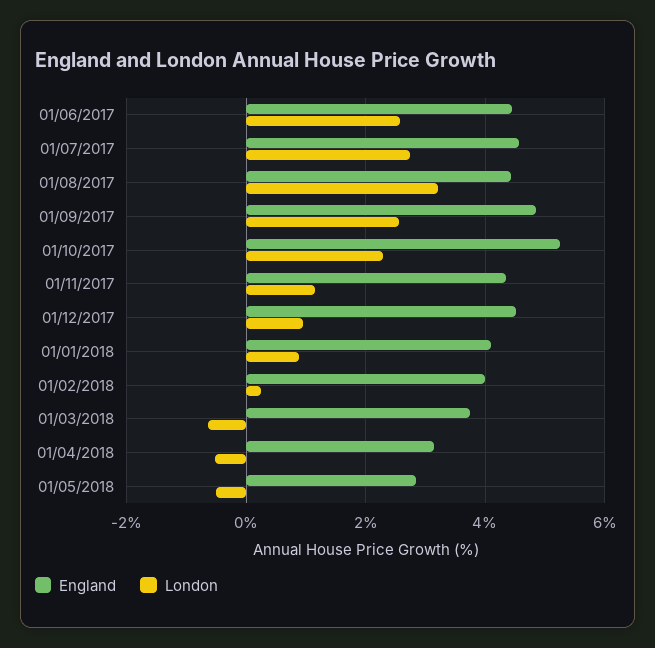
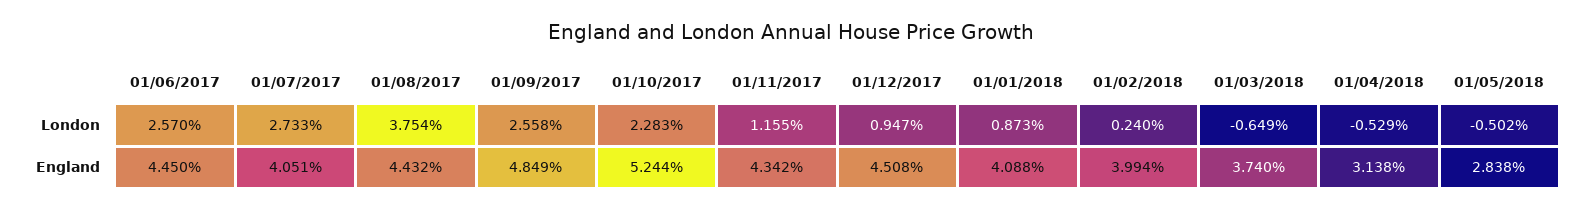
  {
    "England": {
      "01/06/2017": 4.45,
-     "01/07/2017": 4.6,
+     "01/07/2017": 4.051,
      "01/08/2017": 4.432,
      "01/09/2017": 4.849,
      "01/10/2017": 5.244,
      "01/11/2017": 4.342,
      "01/12/2017": 4.508,
      "01/01/2018": 4.088,
      "01/02/2018": 3.994,
      "01/03/2018": 3.74,
      "01/04/2018": 3.138,
      "01/05/2018": 2.838
    },
    "London": {
      "01/06/2017": 2.57,
      "01/07/2017": 2.733,
-     "01/08/2017": 3.2,
+     "01/08/2017": 3.754,
      "01/09/2017": 2.558,
      "01/10/2017": 2.283,
      "01/11/2017": 1.155,
      "01/12/2017": 0.947,
      "01/01/2018": 0.873,
      "01/02/2018": 0.24,
      "01/03/2018": -0.649,
      "01/04/2018": -0.529,
      "01/05/2018": -0.502
    }
  }

